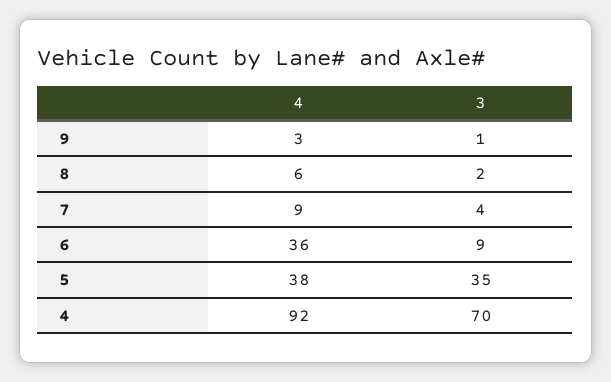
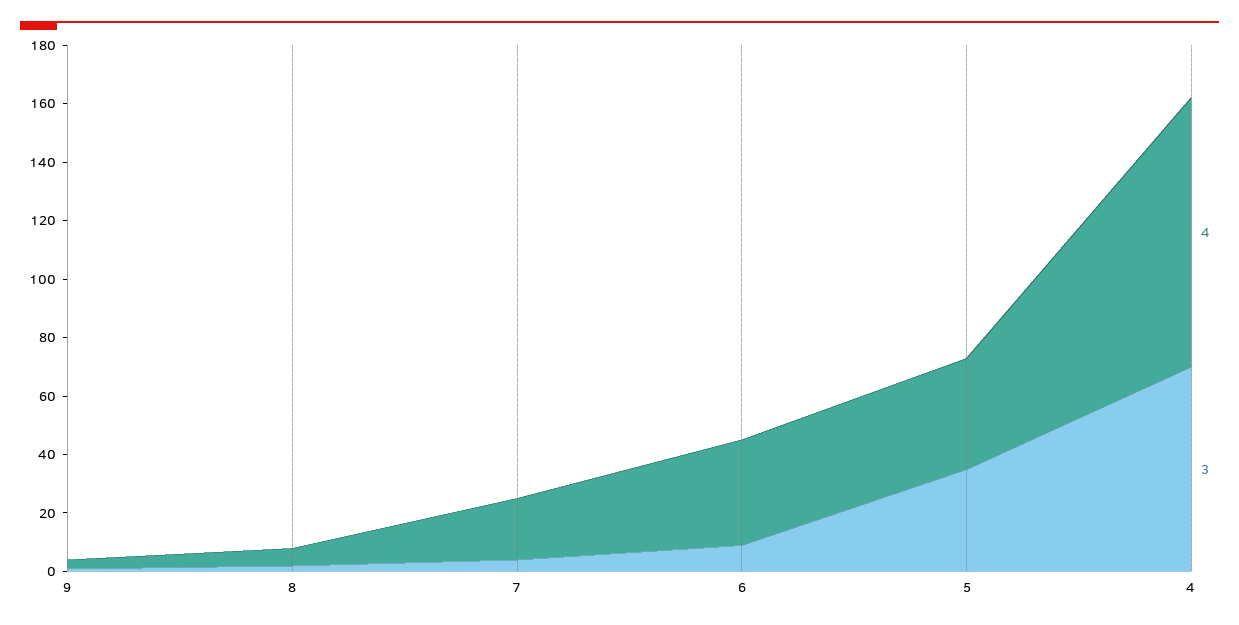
  {
    "4": {
      "9": 3,
      "8": 6,
-     "7": 9,
+     "7": 20,
      "6": 36,
      "5": 38,
      "4": 92
    },
    "3": {
      "9": 1,
      "8": 2,
      "7": 4,
      "6": 9,
      "5": 35,
      "4": 70
    }
  }

